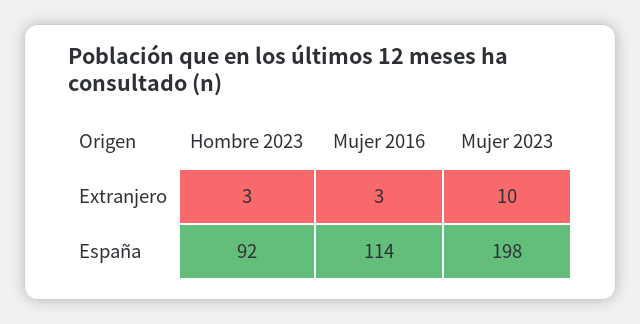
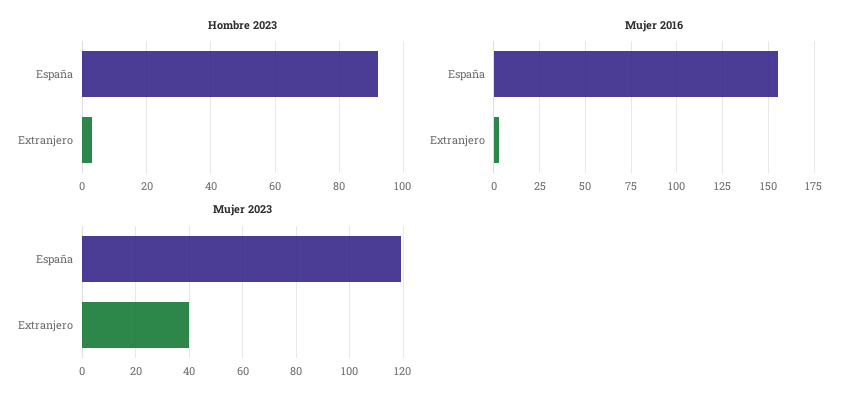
  {
    "Hombre 2023": {
      "Extranjero": 3,
      "España": 92
    },
    "Mujer 2016": {
      "Extranjero": 3,
-     "España": 114
+     "España": 155
    },
    "Mujer 2023": {
-     "Extranjero": 10,
+     "Extranjero": 40,
-     "España": 198
+     "España": 120
    }
  }

